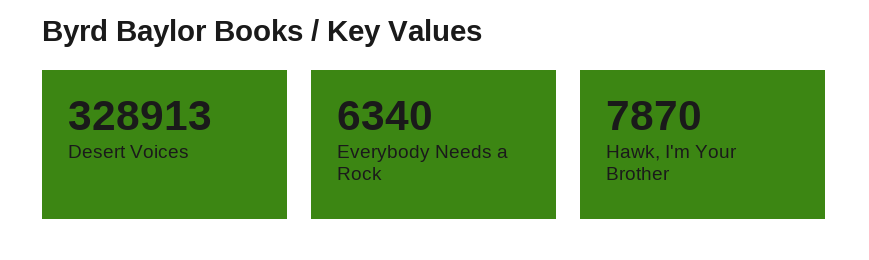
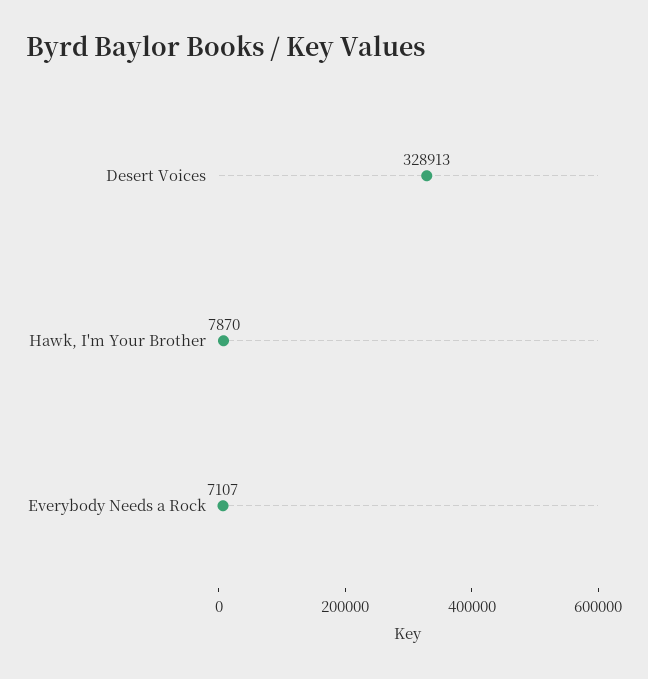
  {
    "Desert Voices": 328913,
-   "Everybody Needs a Rock": 6340,
+   "Everybody Needs a Rock": 7107,
    "Hawk, I'm Your Brother": 7870
  }

